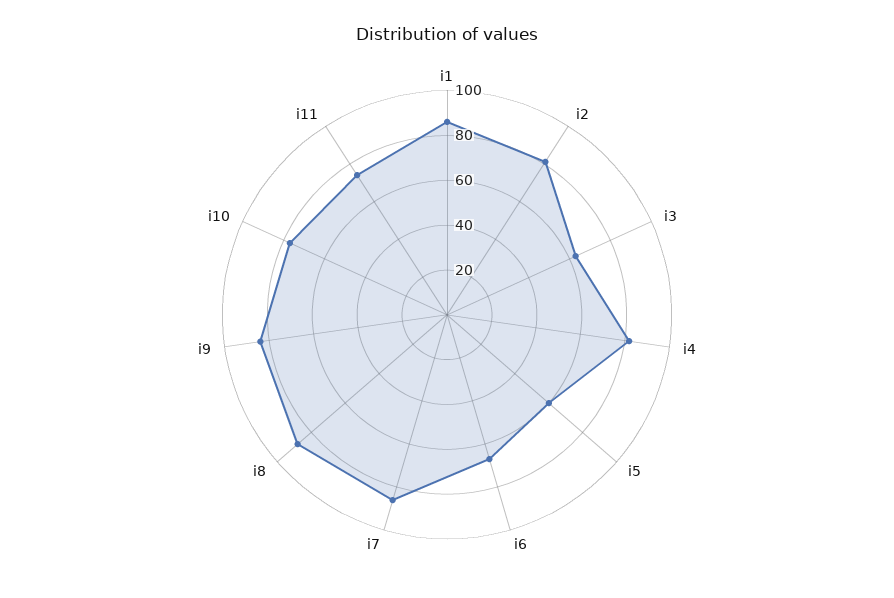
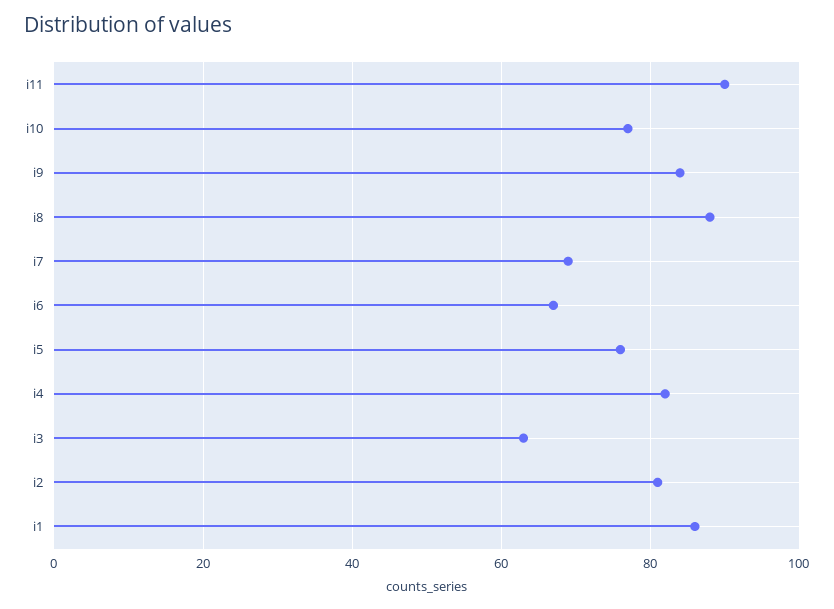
  {
    "i1": 85,
    "i2": 80,
    "i3": 65,
    "i4": 80,
-   "i5": 60,
+   "i5": 75,
    "i6": 65,
-   "i7": 85,
+   "i7": 70,
    "i8": 90,
    "i9": 85,
    "i10": 75,
-   "i11": 75
+   "i11": 90
  }

